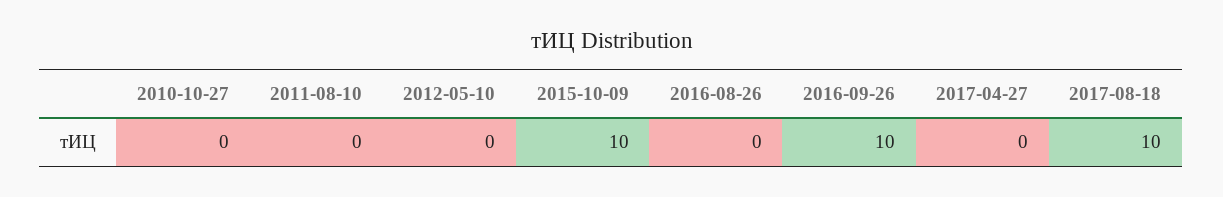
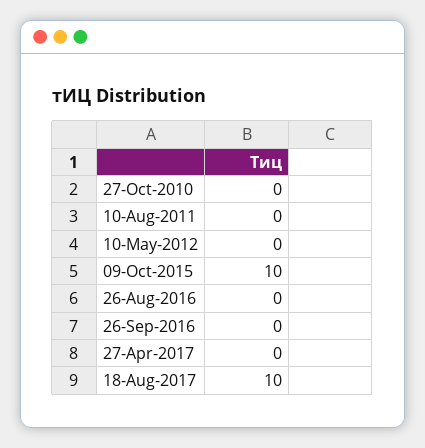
  {
    "2010-10-27": 0,
    "2011-08-10": 0,
    "2012-05-10": 0,
    "2015-10-09": 10,
    "2016-08-26": 0,
-   "2016-09-26": 10,
+   "2016-09-26": 0,
    "2017-04-27": 0,
    "2017-08-18": 10
  }

